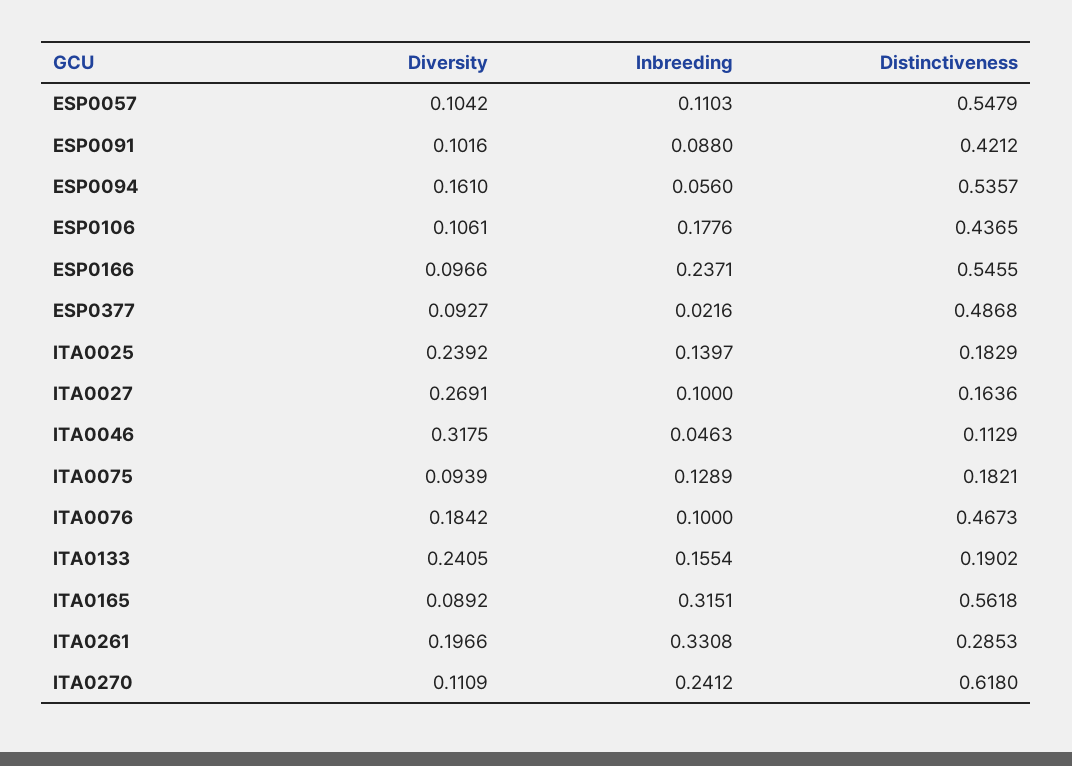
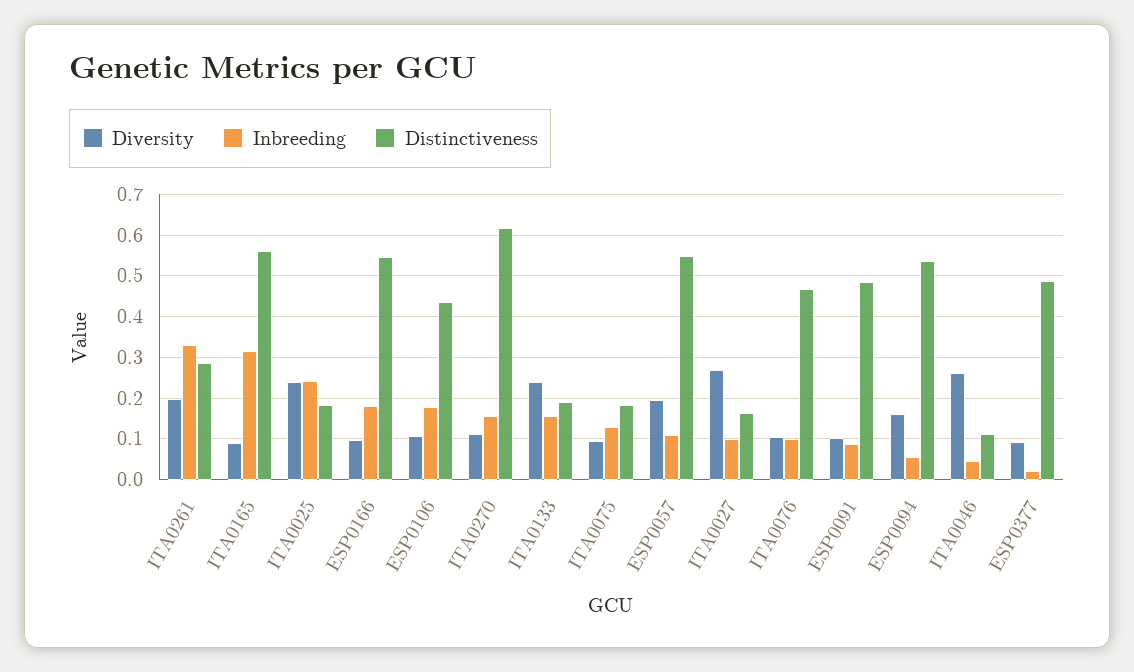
  {
    "Diversity": {
-     "ESP0057": 0.1042,
+     "ESP0057": 0.2,
      "ESP0091": 0.1016,
      "ESP0094": 0.161,
      "ESP0106": 0.1061,
      "ESP0166": 0.0966,
      "ESP0377": 0.0927,
      "ITA0025": 0.2392,
      "ITA0027": 0.2691,
-     "ITA0046": 0.3175,
+     "ITA0046": 0.26,
      "ITA0075": 0.0939,
-     "ITA0076": 0.1842,
+     "ITA0076": 0.1,
      "ITA0133": 0.2405,
      "ITA0165": 0.0892,
      "ITA0261": 0.1966,
      "ITA0270": 0.1109
    },
    "Inbreeding": {
      "ESP0057": 0.1103,
      "ESP0091": 0.088,
      "ESP0094": 0.056,
      "ESP0106": 0.1776,
-     "ESP0166": 0.2371,
+     "ESP0166": 0.18,
      "ESP0377": 0.0216,
-     "ITA0025": 0.1397,
+     "ITA0025": 0.24,
      "ITA0027": 0.1,
      "ITA0046": 0.0463,
      "ITA0075": 0.1289,
      "ITA0076": 0.1,
      "ITA0133": 0.1554,
      "ITA0165": 0.3151,
      "ITA0261": 0.3308,
-     "ITA0270": 0.2412
+     "ITA0270": 0.16
    },
    "Distinctiveness": {
      "ESP0057": 0.5479,
-     "ESP0091": 0.4212,
+     "ESP0091": 0.48,
      "ESP0094": 0.5357,
      "ESP0106": 0.4365,
      "ESP0166": 0.5455,
      "ESP0377": 0.4868,
      "ITA0025": 0.1829,
      "ITA0027": 0.1636,
      "ITA0046": 0.1129,
      "ITA0075": 0.1821,
      "ITA0076": 0.4673,
      "ITA0133": 0.1902,
      "ITA0165": 0.5618,
      "ITA0261": 0.2853,
      "ITA0270": 0.618
    }
  }

